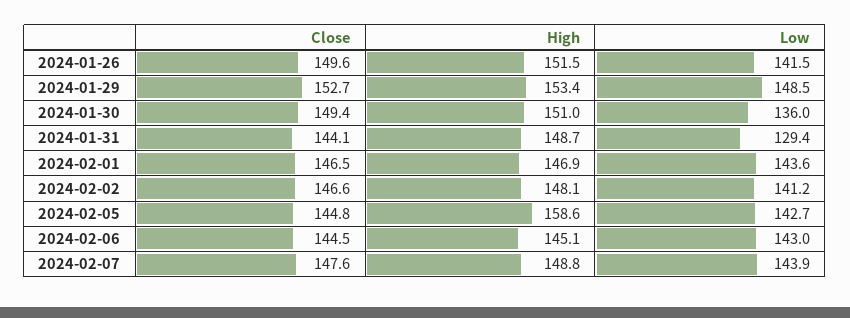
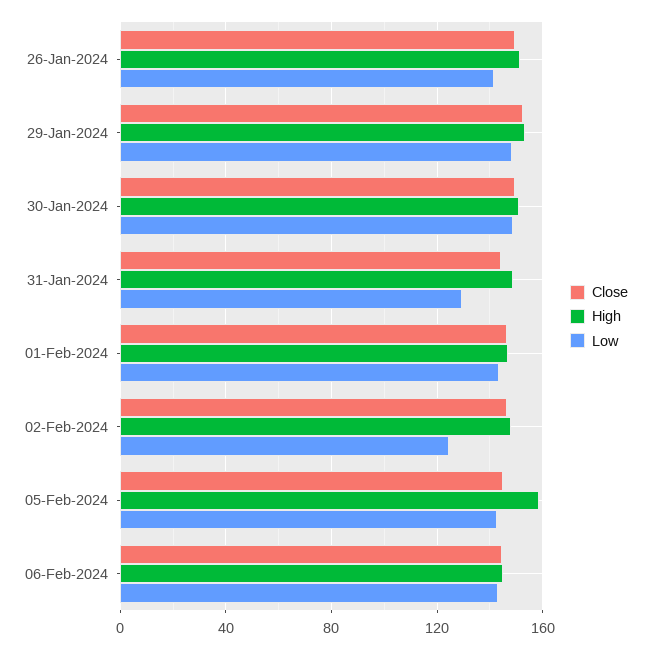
  {
    "Close": {
      "2024-01-26": 149.6,
      "2024-01-29": 152.7,
      "2024-01-30": 149.4,
      "2024-01-31": 144.1,
      "2024-02-01": 146.5,
      "2024-02-02": 146.6,
      "2024-02-05": 144.8,
-     "2024-02-06": 144.5,
+     "2024-02-06": 144.5
-     "2024-02-07": 147.6
    },
    "High": {
      "2024-01-26": 151.5,
      "2024-01-29": 153.4,
      "2024-01-30": 151,
      "2024-01-31": 148.7,
      "2024-02-01": 146.9,
      "2024-02-02": 148.1,
      "2024-02-05": 158.6,
-     "2024-02-06": 145.1,
+     "2024-02-06": 145.1
-     "2024-02-07": 148.8
    },
    "Low": {
      "2024-01-26": 141.5,
      "2024-01-29": 148.5,
-     "2024-01-30": 136,
+     "2024-01-30": 150,
      "2024-01-31": 129.4,
      "2024-02-01": 143.6,
-     "2024-02-02": 141.2,
+     "2024-02-02": 125,
      "2024-02-05": 142.7,
-     "2024-02-06": 143,
+     "2024-02-06": 143
-     "2024-02-07": 143.9
    }
  }

